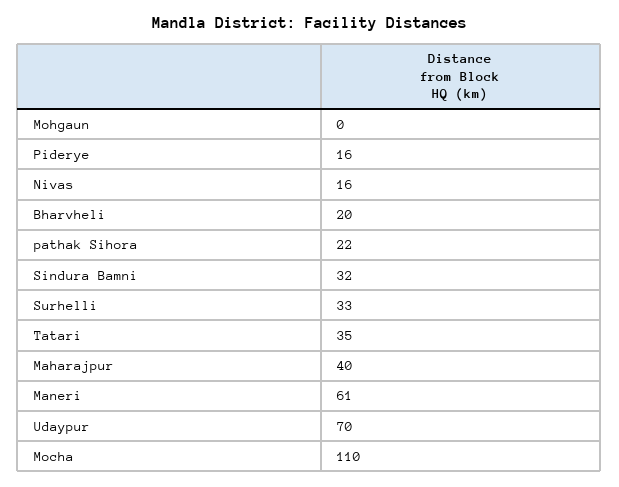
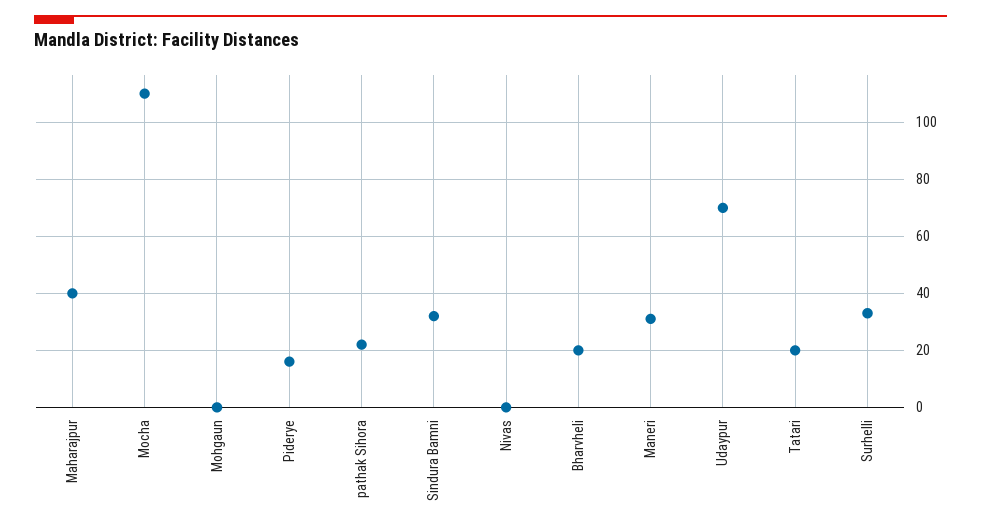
  {
    "Mohgaun": 0,
    "Piderye": 16,
-   "Nivas": 16,
+   "Nivas": 0,
    "Bharvheli": 20,
    "pathak Sihora": 22,
    "Sindura Bamni": 32,
    "Surhelli": 33,
-   "Tatari": 35,
+   "Tatari": 20,
    "Maharajpur": 40,
-   "Maneri": 61,
+   "Maneri": 30,
    "Udaypur": 70,
    "Mocha": 110
  }

